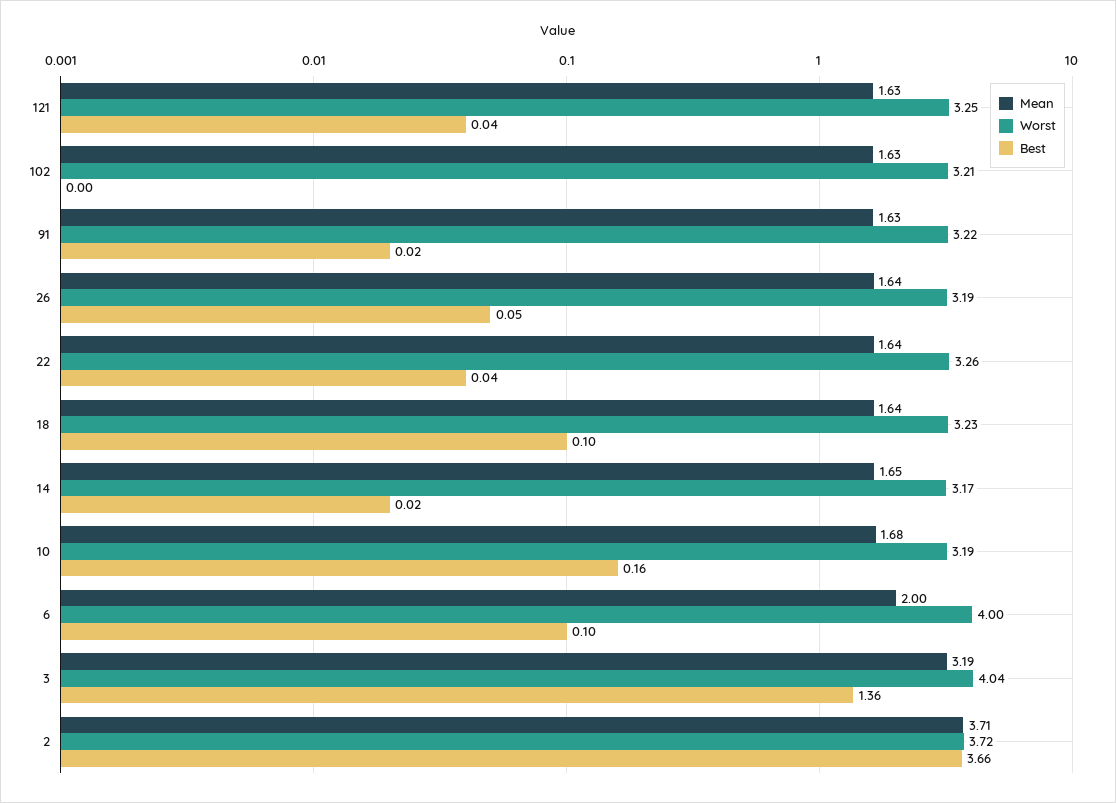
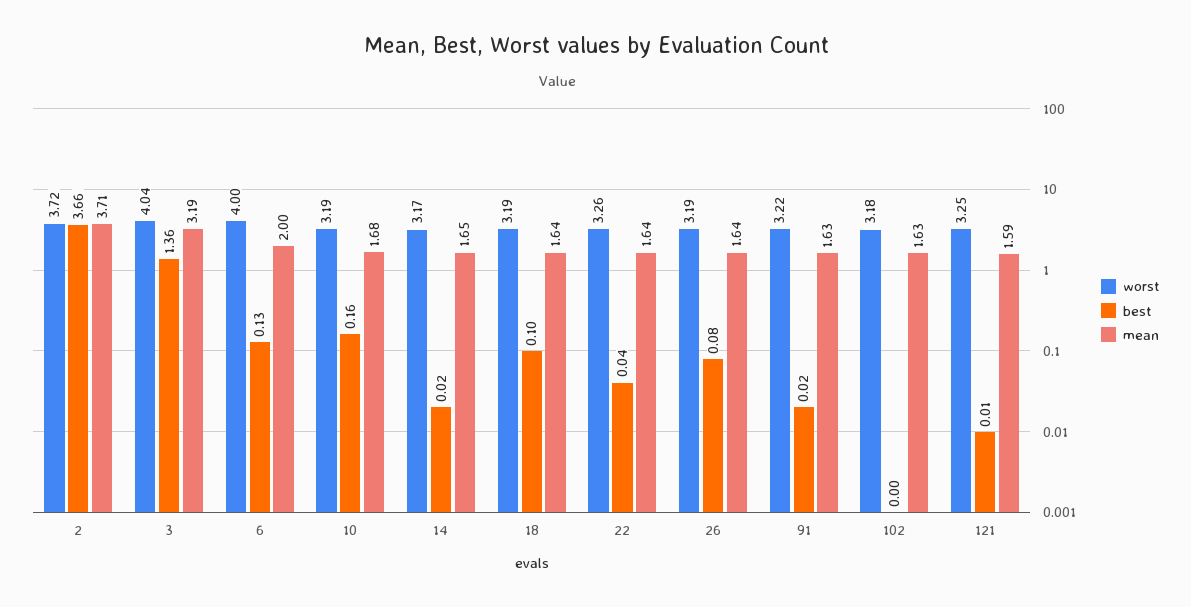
  {
    "Mean": {
-     "121": 1.63,
+     "121": 1.59,
      "102": 1.63,
      "91": 1.63,
      "26": 1.64,
      "22": 1.64,
      "18": 1.64,
      "14": 1.65,
      "10": 1.68,
      "6": 2,
      "3": 3.19,
      "2": 3.71
    },
    "Worst": {
      "121": 3.25,
-     "102": 3.21,
+     "102": 3.18,
      "91": 3.22,
      "26": 3.19,
      "22": 3.26,
-     "18": 3.23,
+     "18": 3.19,
      "14": 3.17,
      "10": 3.19,
      "6": 4,
      "3": 4.04,
      "2": 3.72
    },
    "Best": {
-     "121": 0.04,
+     "121": 0.01,
      "102": 0,
      "91": 0.02,
-     "26": 0.05,
+     "26": 0.08,
      "22": 0.04,
      "18": 0.1,
      "14": 0.02,
      "10": 0.16,
-     "6": 0.1,
+     "6": 0.13,
      "3": 1.36,
      "2": 3.66
    }
  }

